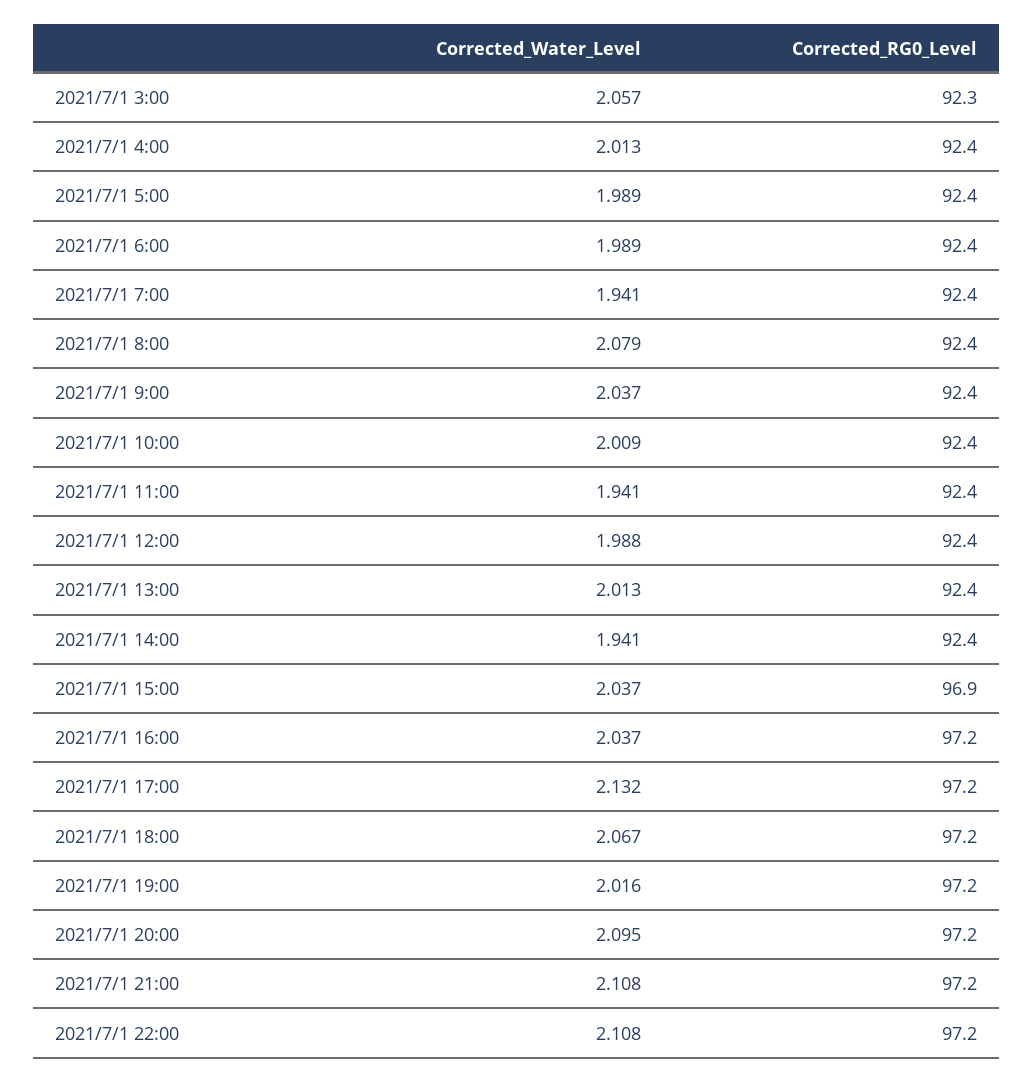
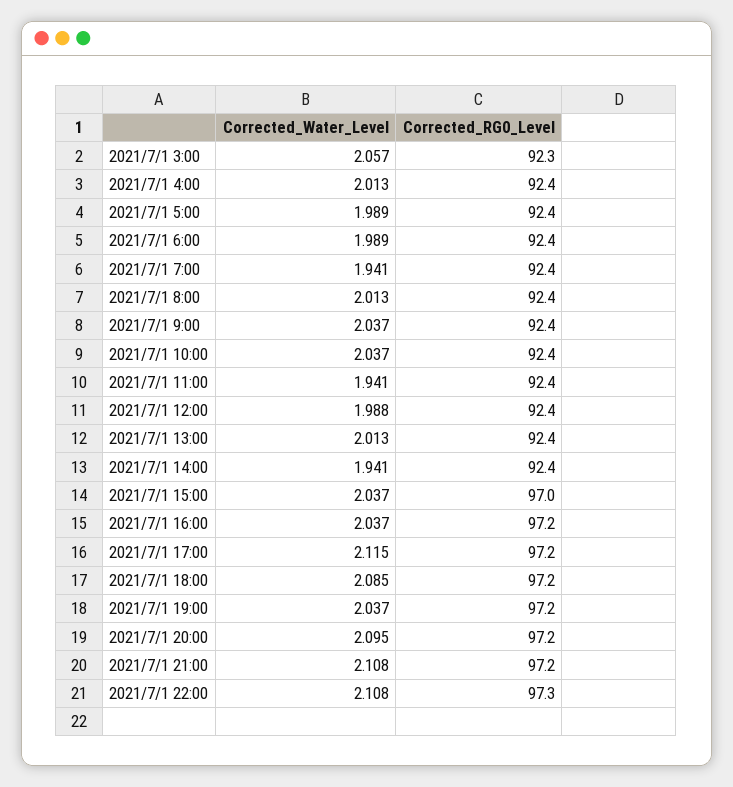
  {
    "Corrected_Water_Level": {
      "2021/7/1 3:00": 2.057,
      "2021/7/1 4:00": 2.013,
      "2021/7/1 5:00": 1.989,
      "2021/7/1 6:00": 1.989,
      "2021/7/1 7:00": 1.941,
-     "2021/7/1 8:00": 2.079,
+     "2021/7/1 8:00": 2.013,
      "2021/7/1 9:00": 2.037,
-     "2021/7/1 10:00": 2.009,
+     "2021/7/1 10:00": 2.037,
      "2021/7/1 11:00": 1.941,
      "2021/7/1 12:00": 1.988,
      "2021/7/1 13:00": 2.013,
      "2021/7/1 14:00": 1.941,
      "2021/7/1 15:00": 2.037,
      "2021/7/1 16:00": 2.037,
-     "2021/7/1 17:00": 2.132,
+     "2021/7/1 17:00": 2.115,
-     "2021/7/1 18:00": 2.067,
+     "2021/7/1 18:00": 2.085,
-     "2021/7/1 19:00": 2.016,
+     "2021/7/1 19:00": 2.037,
      "2021/7/1 20:00": 2.095,
      "2021/7/1 21:00": 2.108,
      "2021/7/1 22:00": 2.108
    },
    "Corrected_RG0_Level": {
      "2021/7/1 3:00": 92.3,
      "2021/7/1 4:00": 92.4,
      "2021/7/1 5:00": 92.4,
      "2021/7/1 6:00": 92.4,
      "2021/7/1 7:00": 92.4,
      "2021/7/1 8:00": 92.4,
      "2021/7/1 9:00": 92.4,
      "2021/7/1 10:00": 92.4,
      "2021/7/1 11:00": 92.4,
      "2021/7/1 12:00": 92.4,
      "2021/7/1 13:00": 92.4,
      "2021/7/1 14:00": 92.4,
-     "2021/7/1 15:00": 96.9,
+     "2021/7/1 15:00": 97,
      "2021/7/1 16:00": 97.2,
      "2021/7/1 17:00": 97.2,
      "2021/7/1 18:00": 97.2,
      "2021/7/1 19:00": 97.2,
      "2021/7/1 20:00": 97.2,
      "2021/7/1 21:00": 97.2,
-     "2021/7/1 22:00": 97.2
+     "2021/7/1 22:00": 97.3
    }
  }

